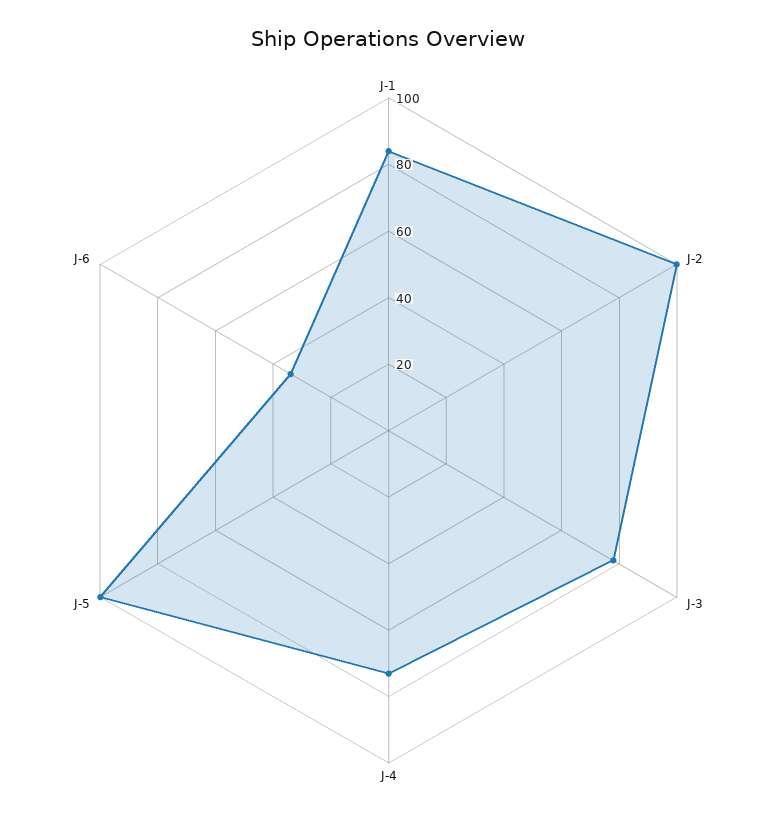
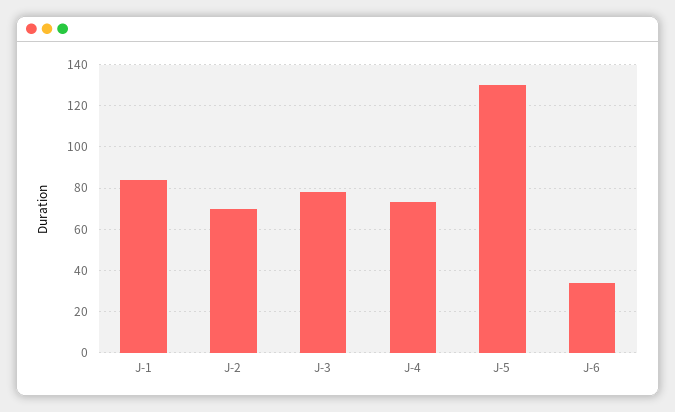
  {
    "J-1": 85,
-   "J-2": 100,
+   "J-2": 70,
    "J-3": 80,
    "J-4": 75,
-   "J-5": 100,
+   "J-5": 130,
    "J-6": 35
  }

